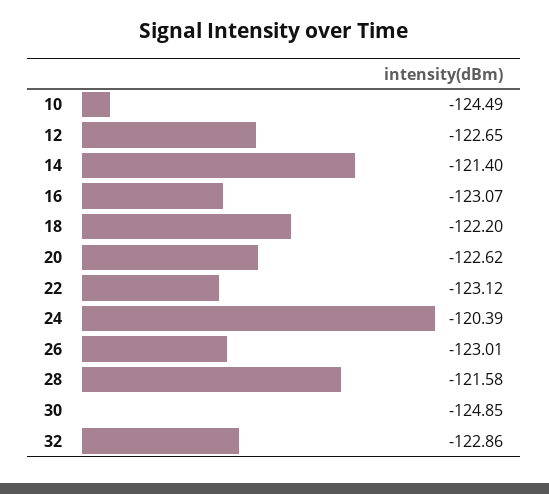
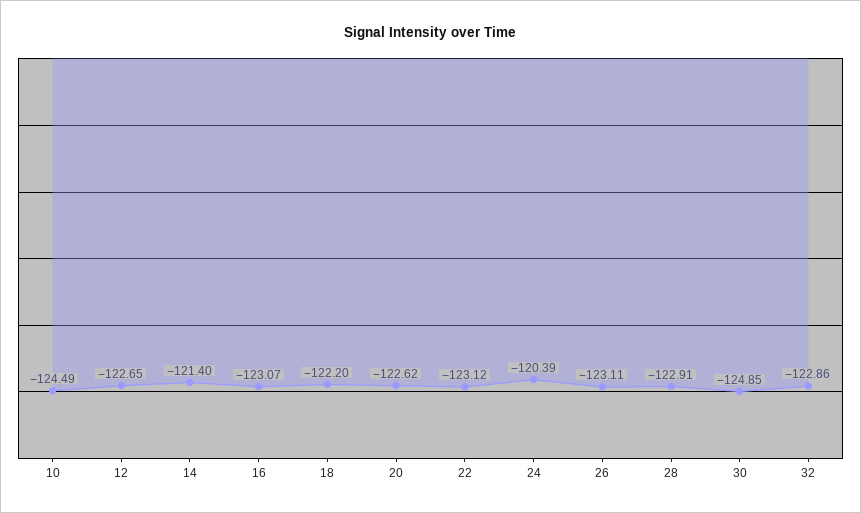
  {
    "10": -124.49,
    "12": -122.65,
    "14": -121.4,
    "16": -123.07,
    "18": -122.2,
    "20": -122.62,
    "22": -123.12,
    "24": -120.39,
-   "26": -123.01,
+   "26": -123.11,
-   "28": -121.58,
+   "28": -122.91,
    "30": -124.85,
    "32": -122.86
  }

